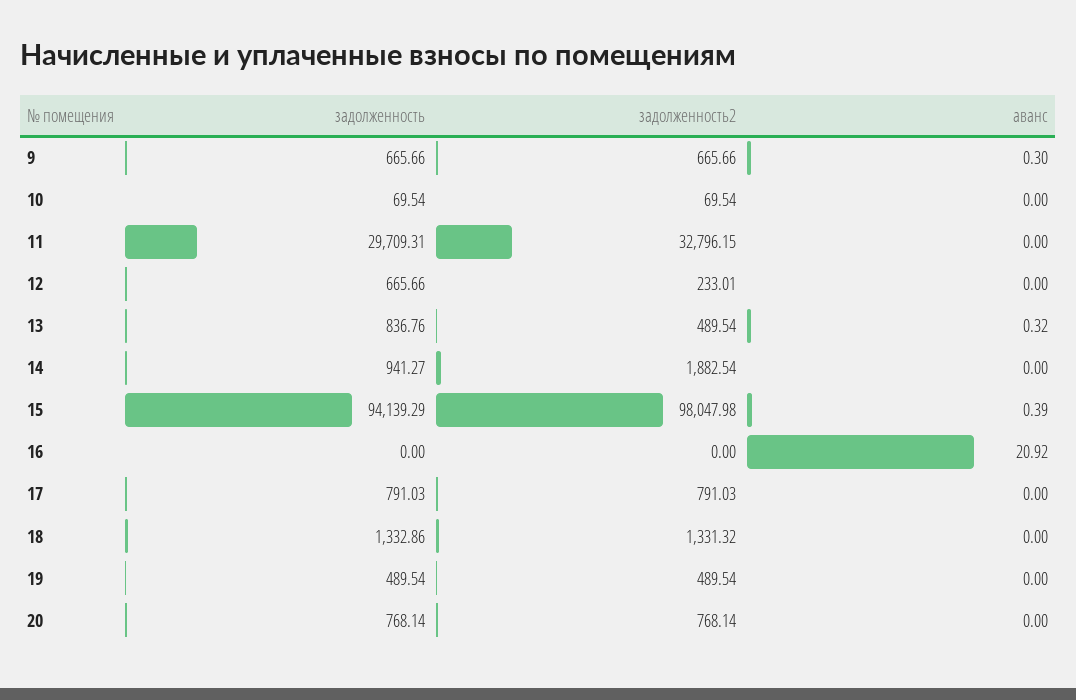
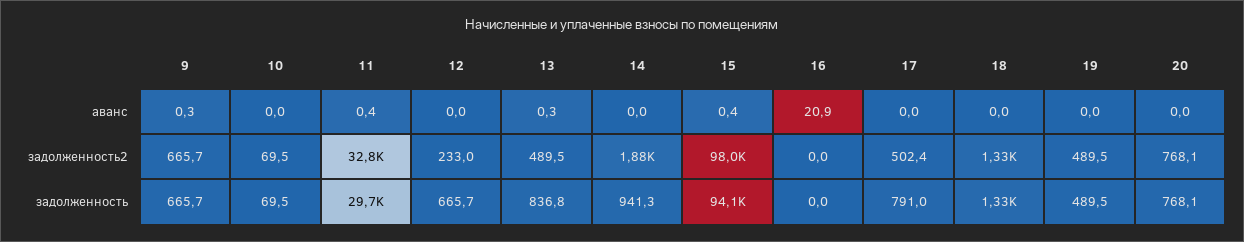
  {
    "задолженность": {
      "9": 665.66,
      "10": 69.54,
      "11": 29709.31,
      "12": 665.66,
      "13": 836.76,
      "14": 941.27,
      "15": 94139.29,
      "16": 0,
      "17": 791.03,
      "18": 1332.86,
      "19": 489.54,
      "20": 768.14
    },
    "задолженность2": {
      "9": 665.66,
      "10": 69.54,
      "11": 32796.15,
      "12": 233.01,
      "13": 489.54,
      "14": 1882.54,
      "15": 98047.98,
      "16": 0,
-     "17": 791.03,
+     "17": 502.4,
      "18": 1331.32,
      "19": 489.54,
      "20": 768.14
    },
    "аванс": {
      "9": 0.3,
      "10": 0,
-     "11": 0,
+     "11": 0.4,
      "12": 0,
      "13": 0.32,
      "14": 0,
      "15": 0.39,
      "16": 20.92,
      "17": 0,
      "18": 0,
      "19": 0,
      "20": 0
    }
  }

